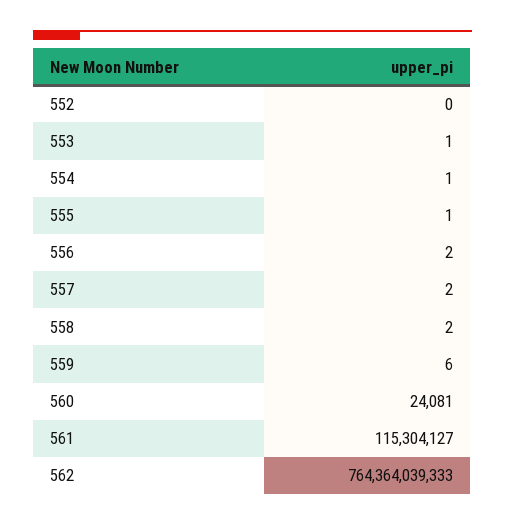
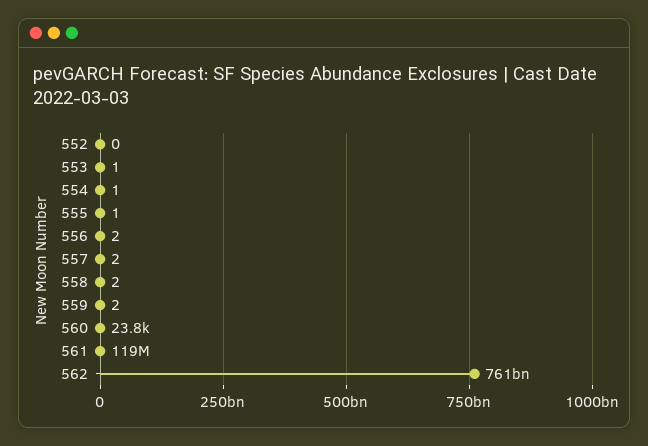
  {
    "552": 0,
    "553": 1,
    "554": 1,
    "555": 1,
    "556": 2,
    "557": 2,
    "558": 2,
-   "559": 6,
+   "559": 2,
-   "560": 24081,
+   "560": 23800,
-   "561": 115304127,
+   "561": 119000000,
-   "562": 764364039333
+   "562": 761000000000
  }

